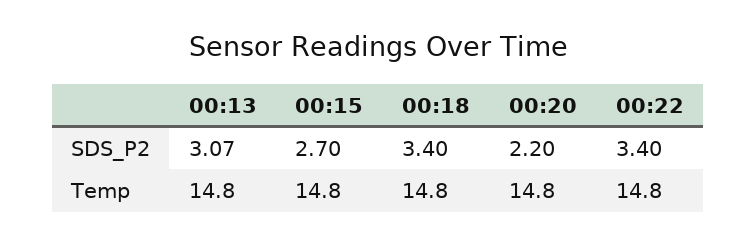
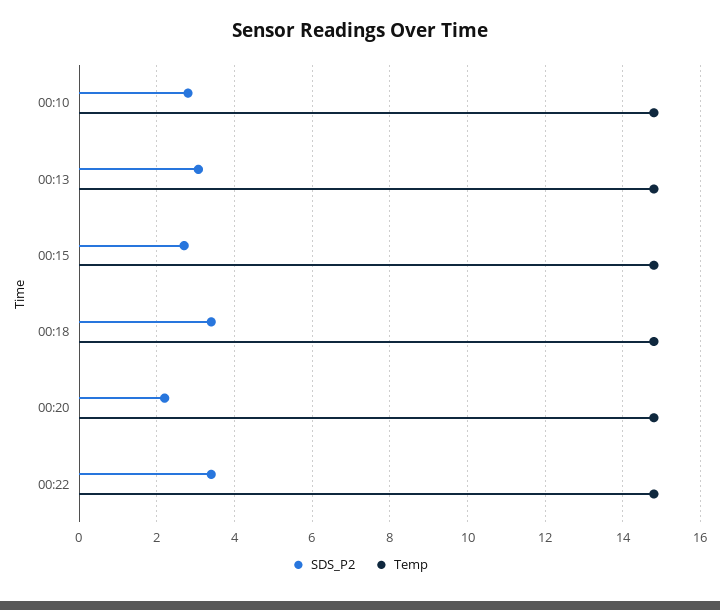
  {
    "SDS_P2": {
      "00:13": 3.07,
      "00:15": 2.7,
      "00:18": 3.4,
      "00:20": 2.2,
-     "00:22": 3.4
+     "00:22": 3.4,
+     "00:10": 2.8
    },
    "Temp": {
      "00:13": 14.8,
      "00:15": 14.8,
      "00:18": 14.8,
      "00:20": 14.8,
-     "00:22": 14.8
+     "00:22": 14.8,
+     "00:10": 14.8
    }
  }

